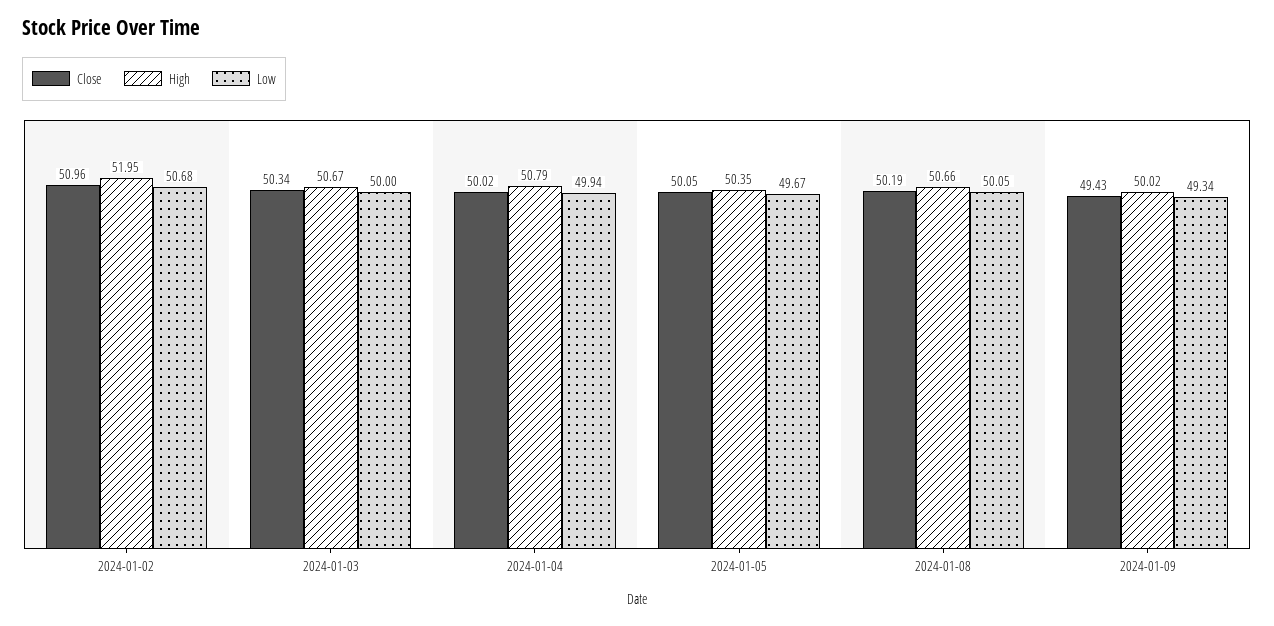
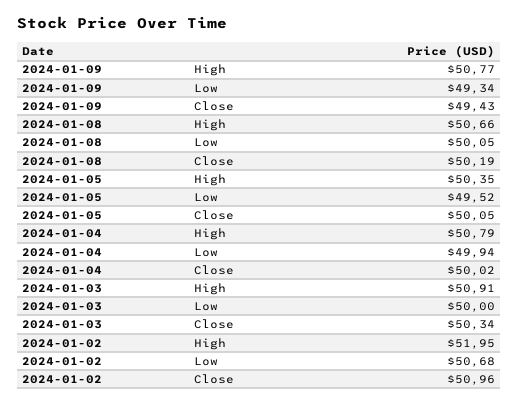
  {
    "Close": {
      "2024-01-02": 50.96,
      "2024-01-03": 50.34,
      "2024-01-04": 50.02,
      "2024-01-05": 50.05,
      "2024-01-08": 50.19,
      "2024-01-09": 49.43
    },
    "High": {
      "2024-01-02": 51.95,
-     "2024-01-03": 50.67,
+     "2024-01-03": 50.91,
      "2024-01-04": 50.79,
      "2024-01-05": 50.35,
      "2024-01-08": 50.66,
-     "2024-01-09": 50.02
+     "2024-01-09": 50.77
    },
    "Low": {
      "2024-01-02": 50.68,
      "2024-01-03": 50,
      "2024-01-04": 49.94,
-     "2024-01-05": 49.67,
+     "2024-01-05": 49.52,
      "2024-01-08": 50.05,
      "2024-01-09": 49.34
    }
  }

